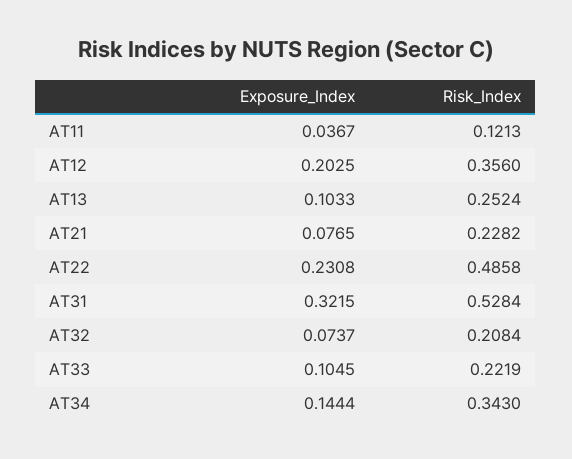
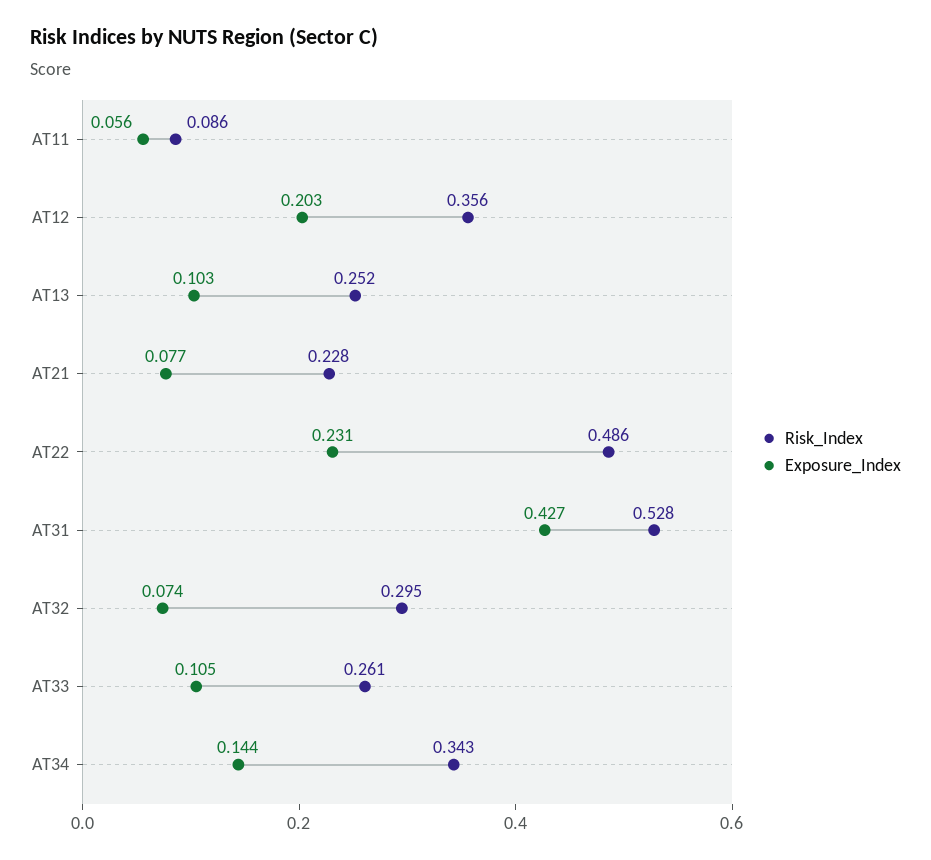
  {
    "Exposure_Index": {
-     "AT11": 0.0367,
+     "AT11": 0.056,
      "AT12": 0.2025,
      "AT13": 0.1033,
      "AT21": 0.0765,
      "AT22": 0.2308,
-     "AT31": 0.3215,
+     "AT31": 0.427,
      "AT32": 0.0737,
      "AT33": 0.1045,
      "AT34": 0.1444
    },
    "Risk_Index": {
-     "AT11": 0.1213,
+     "AT11": 0.086,
      "AT12": 0.356,
      "AT13": 0.2524,
      "AT21": 0.2282,
      "AT22": 0.4858,
      "AT31": 0.5284,
-     "AT32": 0.2084,
+     "AT32": 0.295,
-     "AT33": 0.2219,
+     "AT33": 0.261,
      "AT34": 0.343
    }
  }

